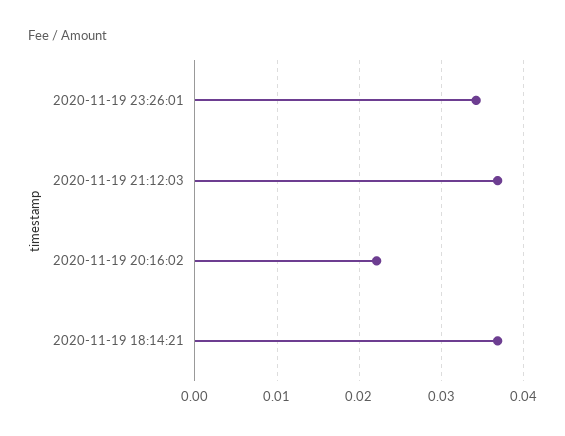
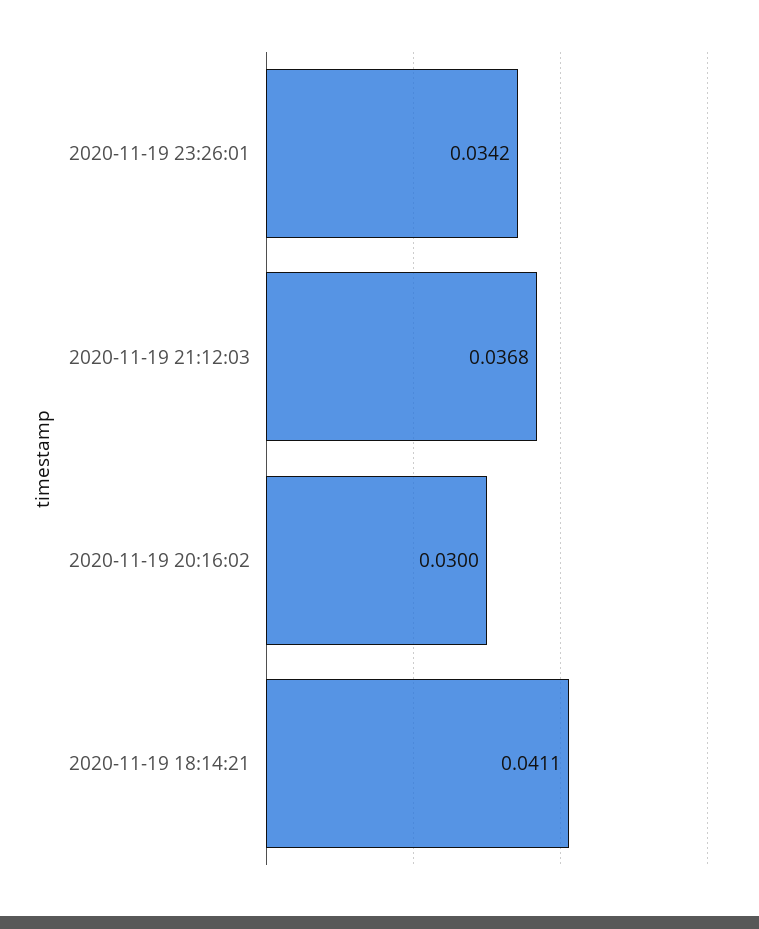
  {
    "2020-11-19 23:26:01": 0.0342,
    "2020-11-19 21:12:03": 0.0368,
-   "2020-11-19 20:16:02": 0.022,
+   "2020-11-19 20:16:02": 0.03,
-   "2020-11-19 18:14:21": 0.037
+   "2020-11-19 18:14:21": 0.0411
  }

